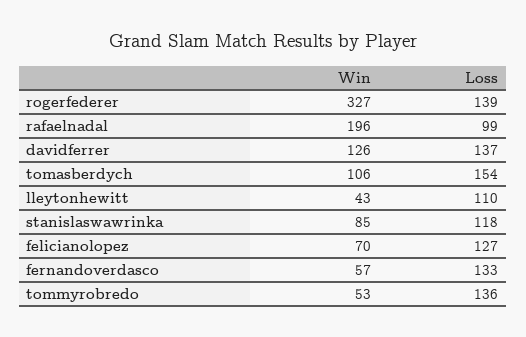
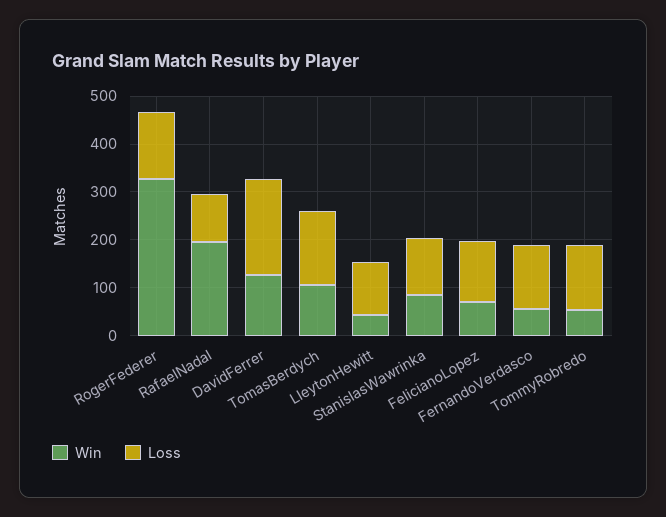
  {
    "Win": {
      "rogerfederer": 327,
      "rafaelnadal": 196,
      "davidferrer": 126,
      "tomasberdych": 106,
      "lleytonhewitt": 43,
      "stanislaswawrinka": 85,
      "felicianolopez": 70,
      "fernandoverdasco": 57,
      "tommyrobredo": 53
    },
    "Loss": {
      "rogerfederer": 139,
      "rafaelnadal": 99,
-     "davidferrer": 137,
+     "davidferrer": 200,
      "tomasberdych": 154,
      "lleytonhewitt": 110,
      "stanislaswawrinka": 118,
      "felicianolopez": 127,
      "fernandoverdasco": 133,
      "tommyrobredo": 136
    }
  }

